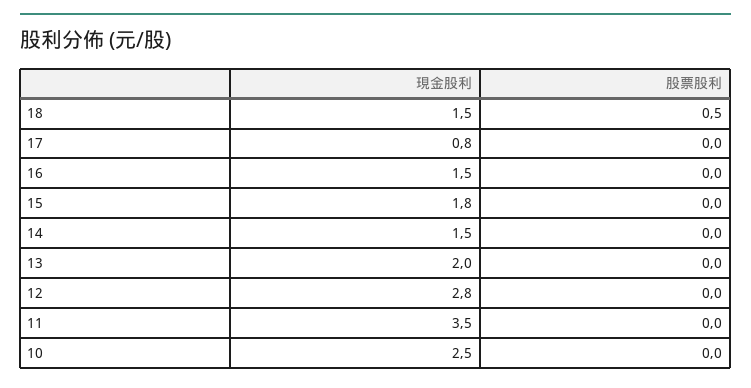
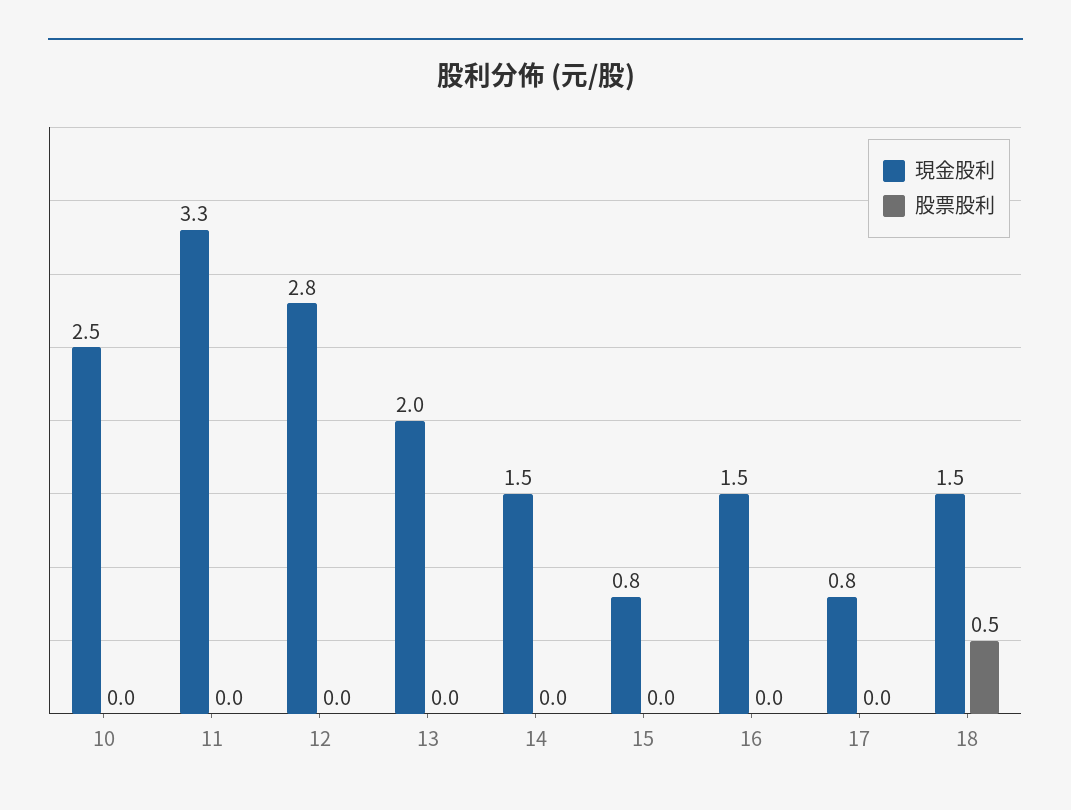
  {
    "現金股利": {
      "18": 1.5,
      "17": 0.8,
      "16": 1.5,
-     "15": 1.8,
+     "15": 0.8,
      "14": 1.5,
      "13": 2,
      "12": 2.8,
-     "11": 3.5,
+     "11": 3.3,
      "10": 2.5
    },
    "股票股利": {
      "18": 0.5,
      "17": 0,
      "16": 0,
      "15": 0,
      "14": 0,
      "13": 0,
      "12": 0,
      "11": 0,
      "10": 0
    }
  }

